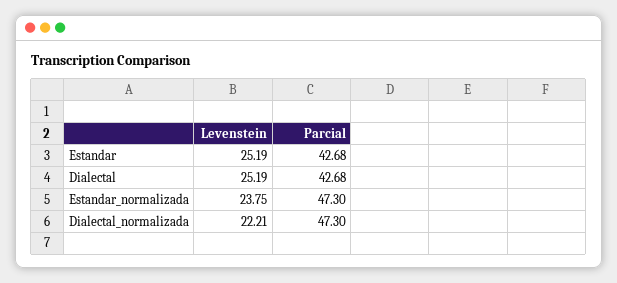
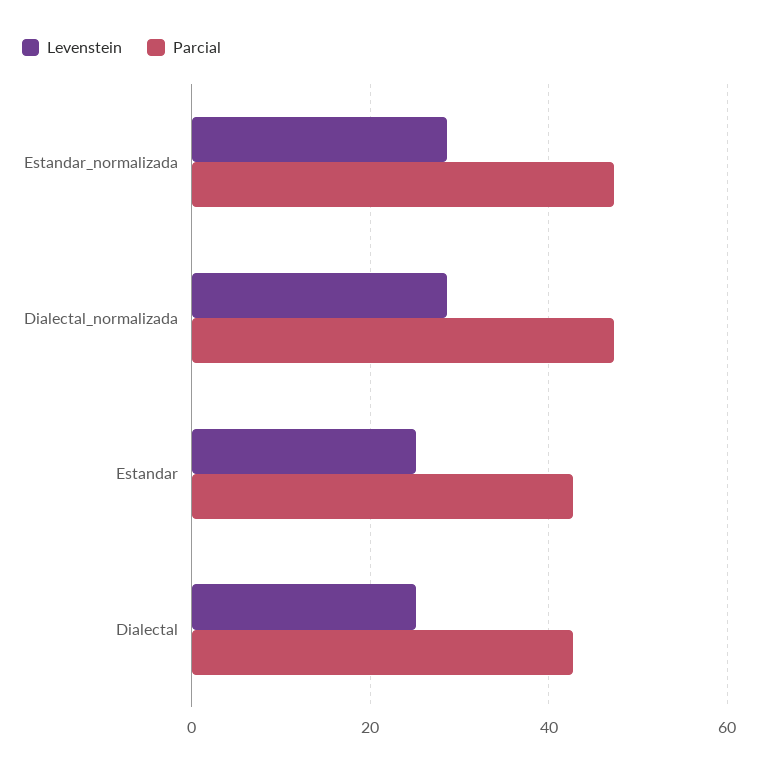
  {
    "Levenstein": {
      "Estandar": 25.19,
      "Dialectal": 25.19,
-     "Estandar_normalizada": 23.75,
+     "Estandar_normalizada": 28,
-     "Dialectal_normalizada": 22.21
+     "Dialectal_normalizada": 28
    },
    "Parcial": {
      "Estandar": 42.68,
      "Dialectal": 42.68,
      "Estandar_normalizada": 47.3,
      "Dialectal_normalizada": 47.3
    }
  }

